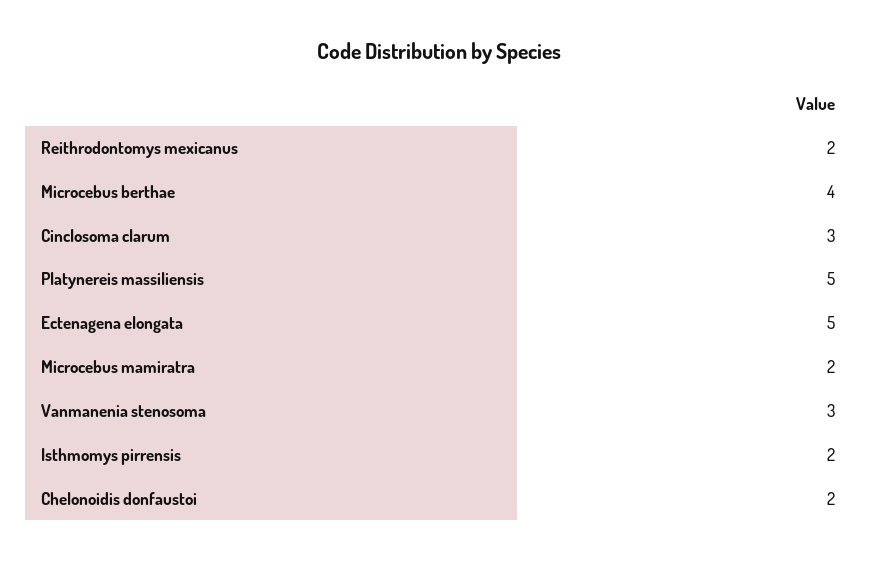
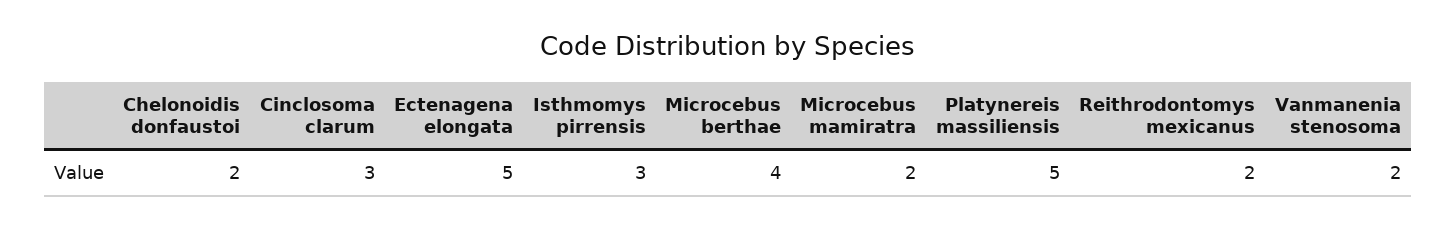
  {
    "Reithrodontomys mexicanus": 2,
    "Microcebus berthae": 4,
    "Cinclosoma clarum": 3,
    "Platynereis massiliensis": 5,
    "Ectenagena elongata": 5,
    "Microcebus mamiratra": 2,
-   "Vanmanenia stenosoma": 3,
+   "Vanmanenia stenosoma": 2,
-   "Isthmomys pirrensis": 2,
+   "Isthmomys pirrensis": 3,
    "Chelonoidis donfaustoi": 2
  }

